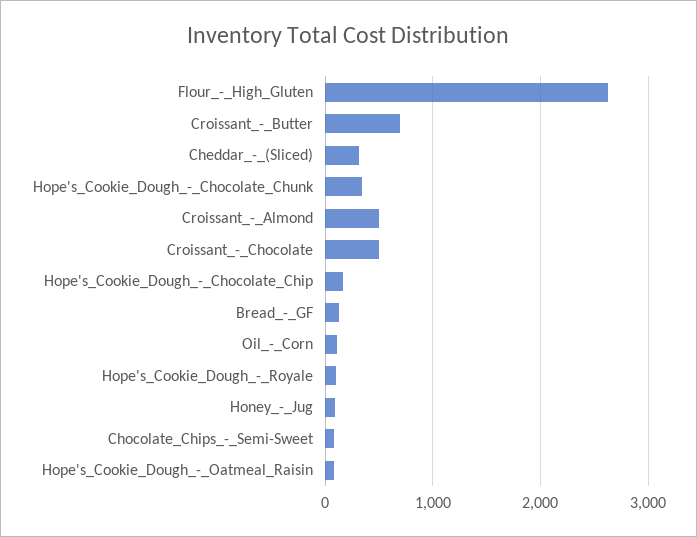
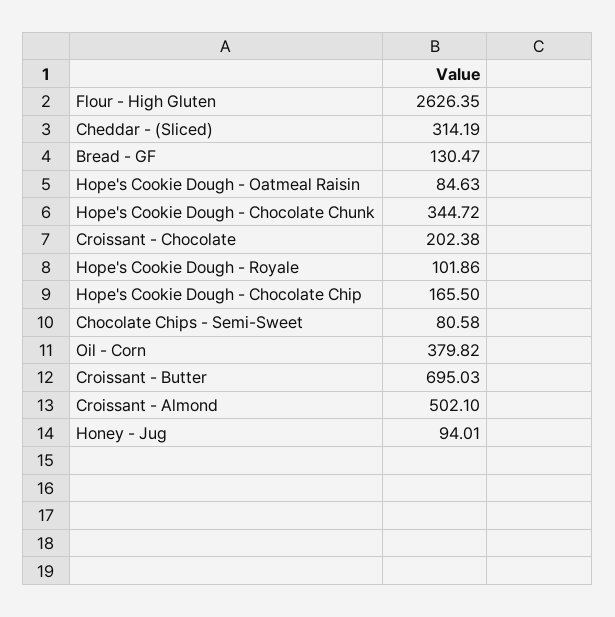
  {
    "Flour_-_High_Gluten": 2626.35,
    "Croissant_-_Butter": 695.03,
    "Cheddar_-_(Sliced)": 314.19,
    "Hope's_Cookie_Dough_-_Chocolate_Chunk": 344.72,
    "Croissant_-_Almond": 502.1,
-   "Croissant_-_Chocolate": 500,
+   "Croissant_-_Chocolate": 202.38,
    "Hope's_Cookie_Dough_-_Chocolate_Chip": 165.5,
    "Bread_-_GF": 130.47,
-   "Oil_-_Corn": 100,
+   "Oil_-_Corn": 379.82,
    "Hope's_Cookie_Dough_-_Royale": 101.86,
    "Honey_-_Jug": 94.01,
    "Chocolate_Chips_-_Semi-Sweet": 80.58,
    "Hope's_Cookie_Dough_-_Oatmeal_Raisin": 84.63
  }

